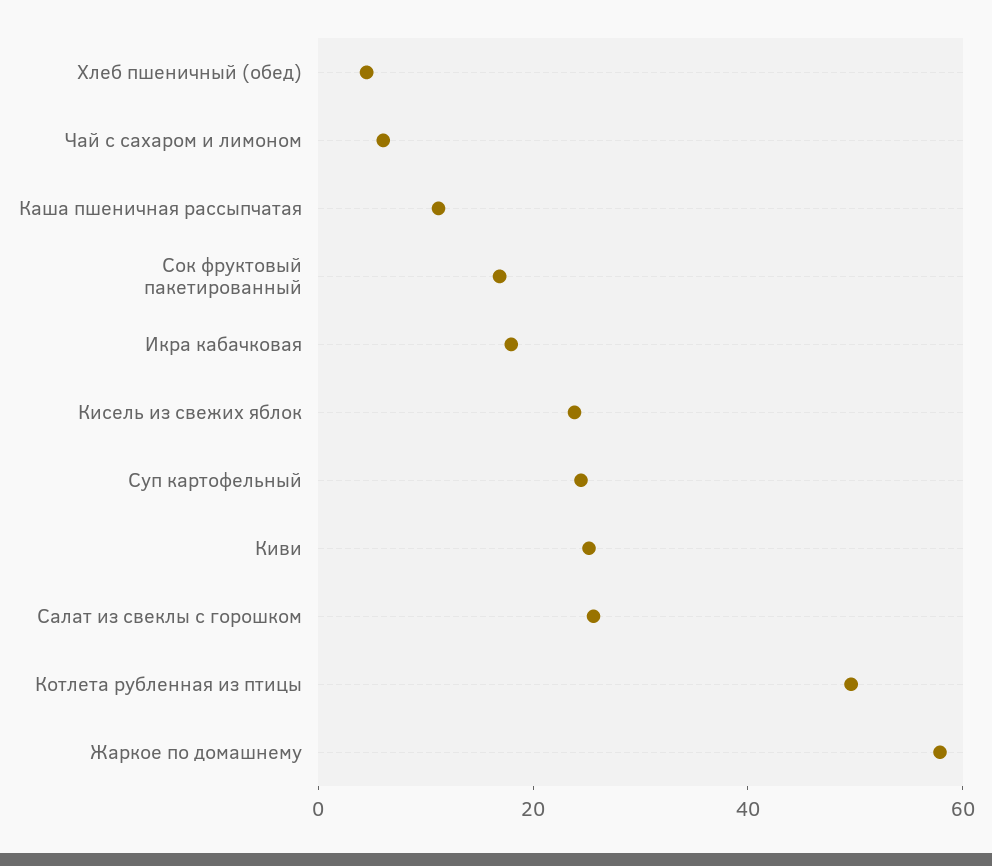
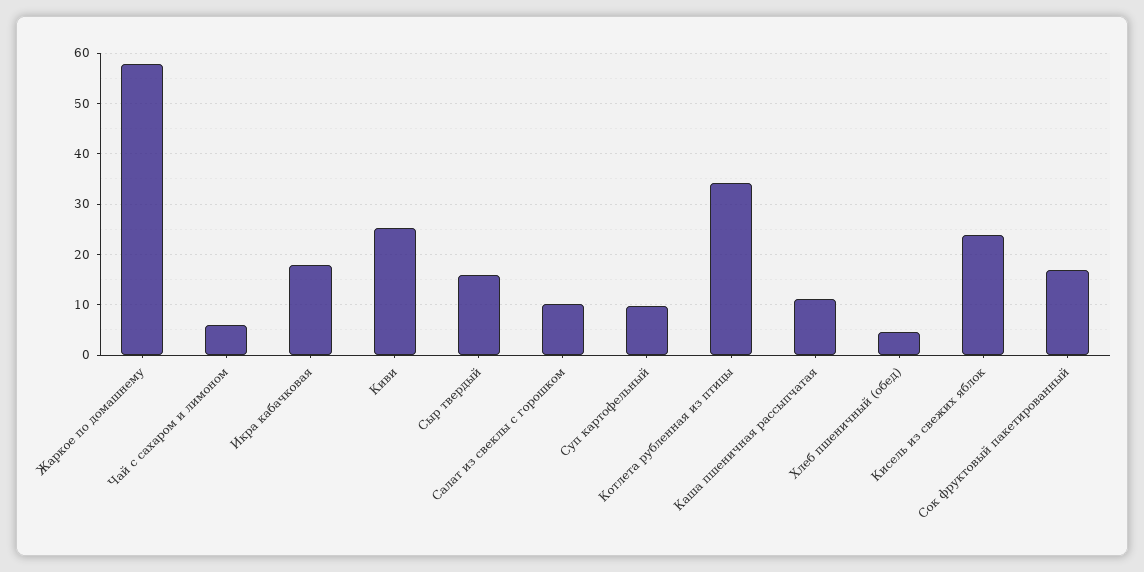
  {
    "Хлеб пшеничный (обед)": 4,
    "Чай с сахаром и лимоном": 6,
    "Каша пшеничная рассыпчатая": 12,
    "Сок фруктовый пакетированный": 16,
    "Икра кабачковая": 18,
    "Кисель из свежих яблок": 24,
-   "Суп картофельный": 25,
+   "Суп картофельный": 10,
    "Киви": 26,
-   "Салат из свеклы с горошком": 25,
+   "Салат из свеклы с горошком": 10,
-   "Котлета рубленная из птицы": 50,
+   "Котлета рубленная из птицы": 34,
-   "Жаркое по домашнему": 58
+   "Жаркое по домашнему": 58,
+   "Сыр твердый": 16
  }

